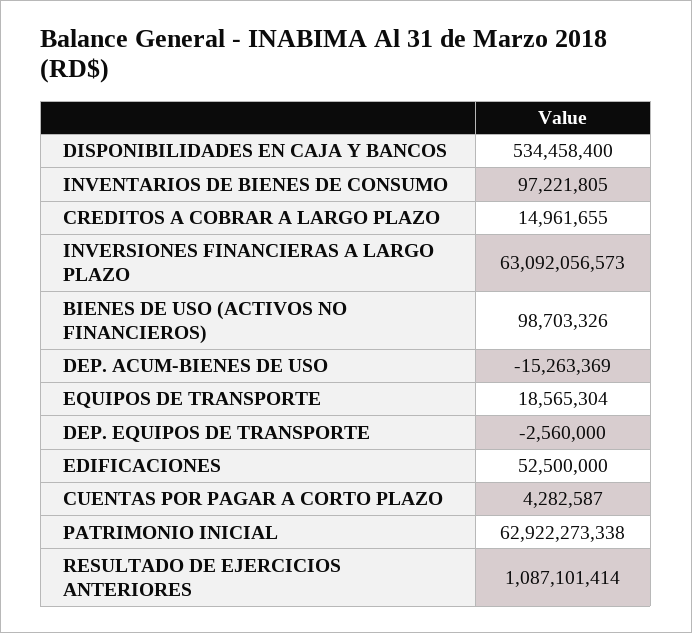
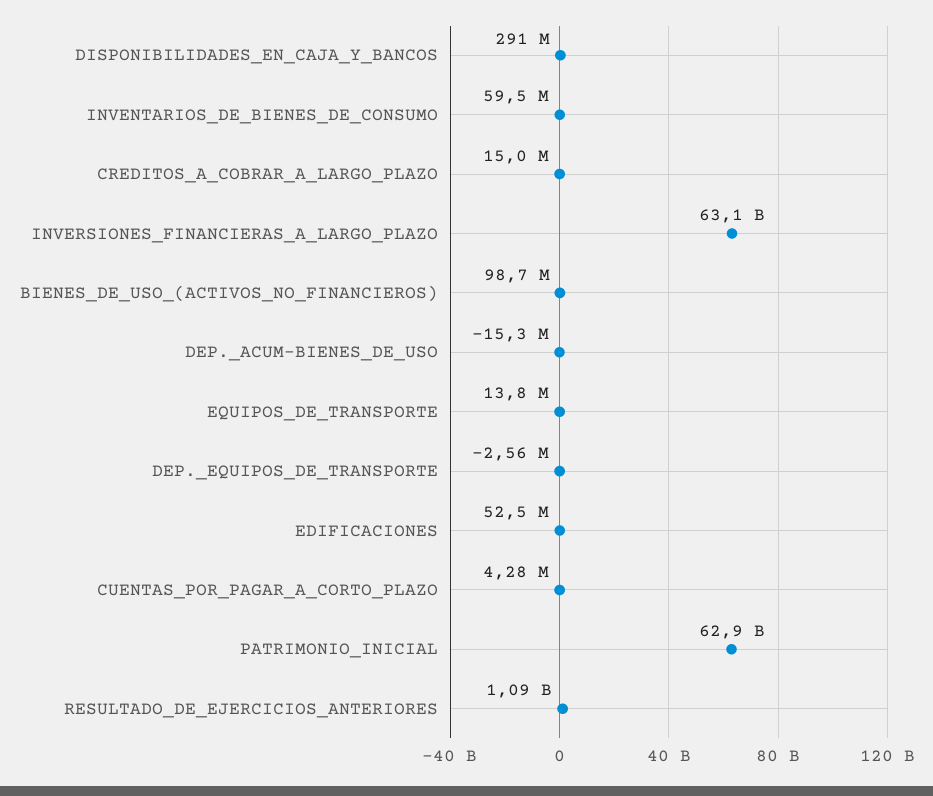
  {
-   "DISPONIBILIDADES EN CAJA Y BANCOS": 534458400,
+   "DISPONIBILIDADES EN CAJA Y BANCOS": 291000000,
-   "INVENTARIOS DE BIENES DE CONSUMO": 97221805,
+   "INVENTARIOS DE BIENES DE CONSUMO": 59500000,
    "CREDITOS A COBRAR A LARGO PLAZO": 14961655,
    "INVERSIONES FINANCIERAS A LARGO PLAZO": 63092056573,
    "BIENES DE USO (ACTIVOS NO FINANCIEROS)": 98703326,
    "DEP. ACUM-BIENES DE USO": -15263369,
-   "EQUIPOS DE TRANSPORTE": 18565304,
+   "EQUIPOS DE TRANSPORTE": 13800000,
    "DEP. EQUIPOS DE TRANSPORTE": -2560000,
    "EDIFICACIONES": 52500000,
    "CUENTAS POR PAGAR A CORTO PLAZO": 4282587,
    "PATRIMONIO INICIAL": 62922273338,
    "RESULTADO DE EJERCICIOS ANTERIORES": 1087101414
  }

